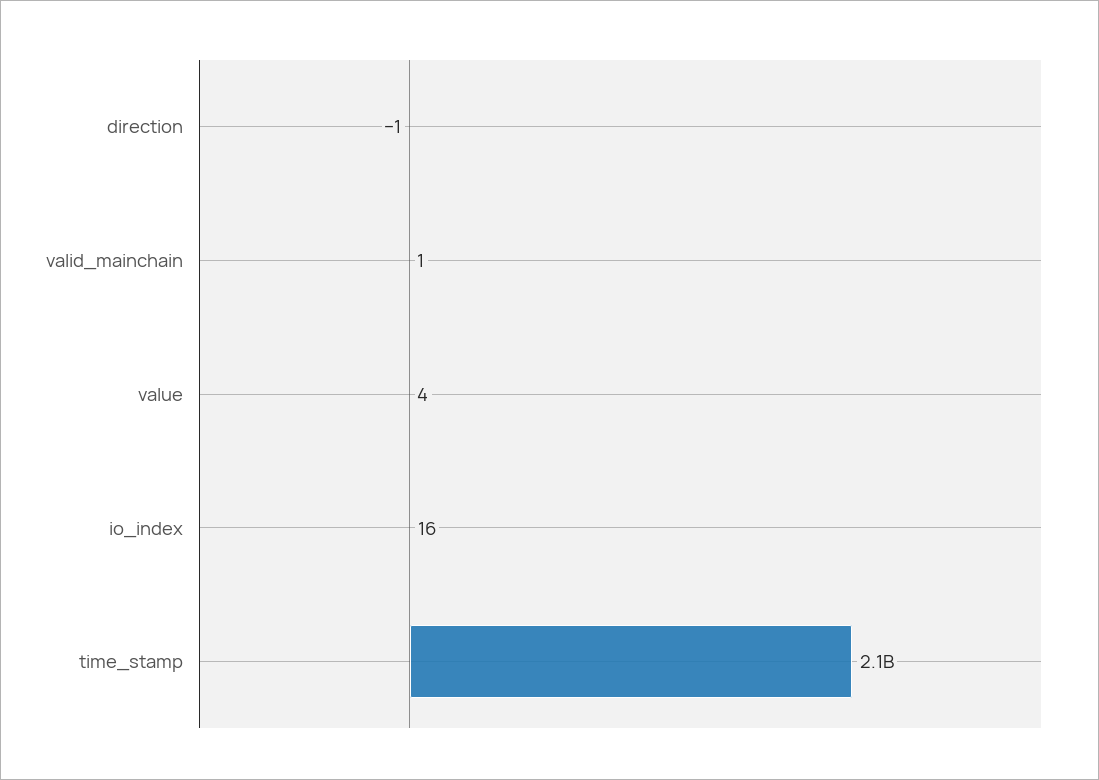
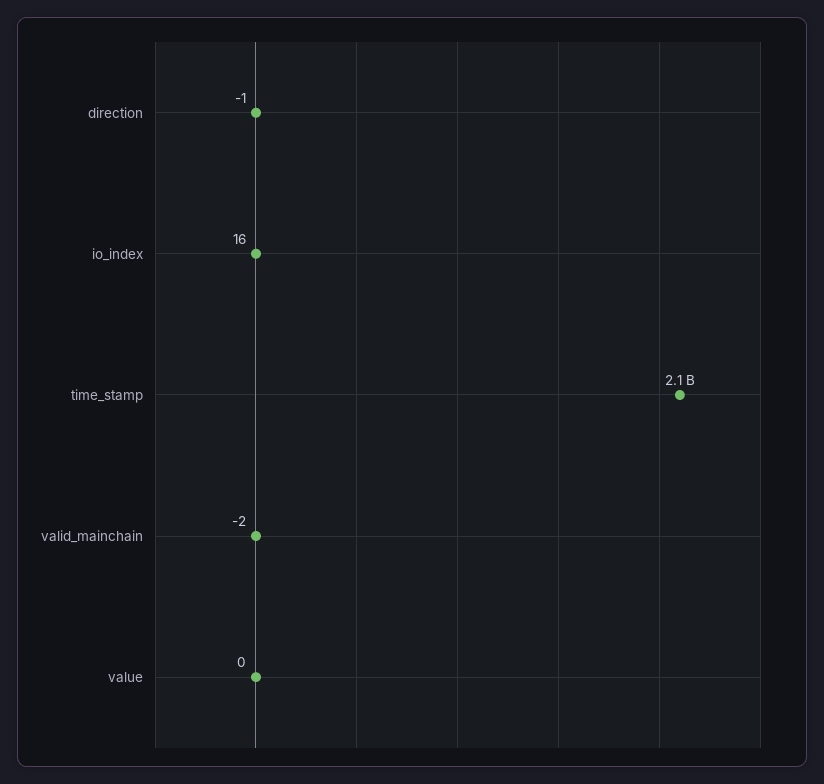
  {
    "direction": -1,
-   "valid_mainchain": 1,
+   "valid_mainchain": -2,
-   "value": 4,
+   "value": 0,
    "io_index": 16,
    "time_stamp": 2100000000
  }

